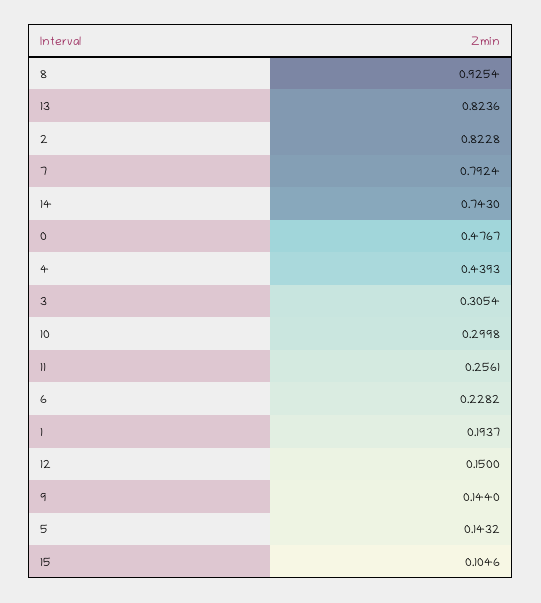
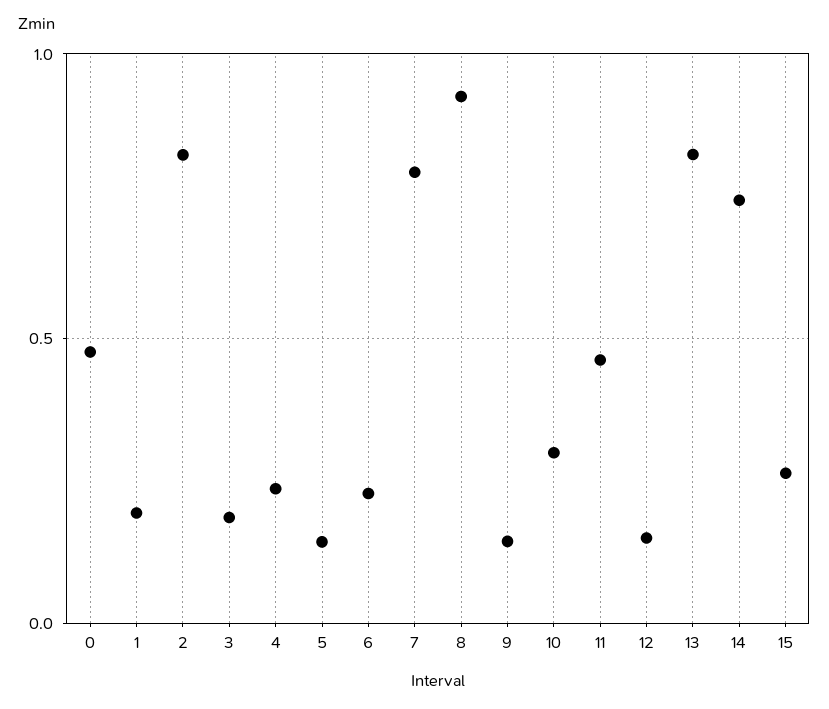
  {
    "8": 0.9254,
    "13": 0.8236,
    "2": 0.8228,
    "7": 0.7924,
    "14": 0.743,
    "0": 0.4767,
-   "4": 0.4393,
+   "4": 0.25,
-   "3": 0.3054,
+   "3": 0.2,
    "10": 0.2998,
-   "11": 0.2561,
+   "11": 0.45,
    "6": 0.2282,
    "1": 0.1937,
    "12": 0.15,
    "9": 0.144,
    "5": 0.1432,
-   "15": 0.1046
+   "15": 0.25
  }

